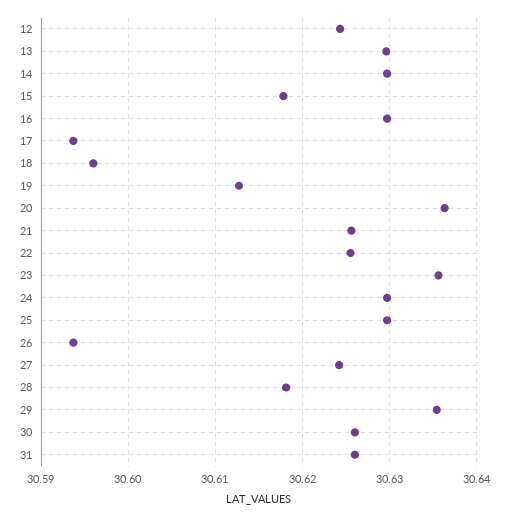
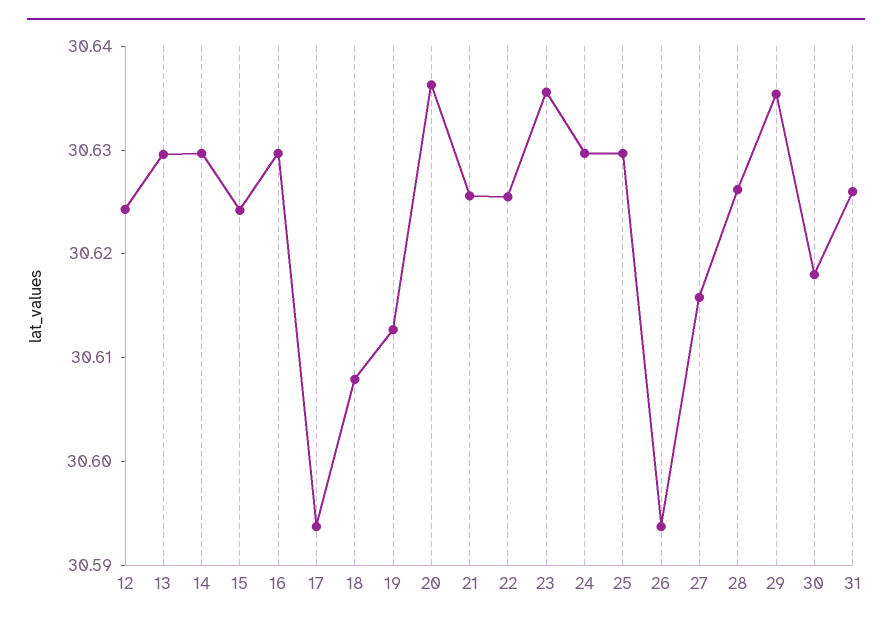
  {
    "12": 30.624,
    "13": 30.63,
    "14": 30.63,
-   "15": 30.618,
+   "15": 30.624,
    "16": 30.63,
    "17": 30.594,
-   "18": 30.596,
+   "18": 30.608,
    "19": 30.613,
    "20": 30.636,
    "21": 30.626,
    "22": 30.626,
    "23": 30.636,
    "24": 30.63,
    "25": 30.63,
    "26": 30.594,
-   "27": 30.624,
+   "27": 30.616,
-   "28": 30.618,
+   "28": 30.626,
    "29": 30.635,
-   "30": 30.626,
+   "30": 30.618,
    "31": 30.626
  }

